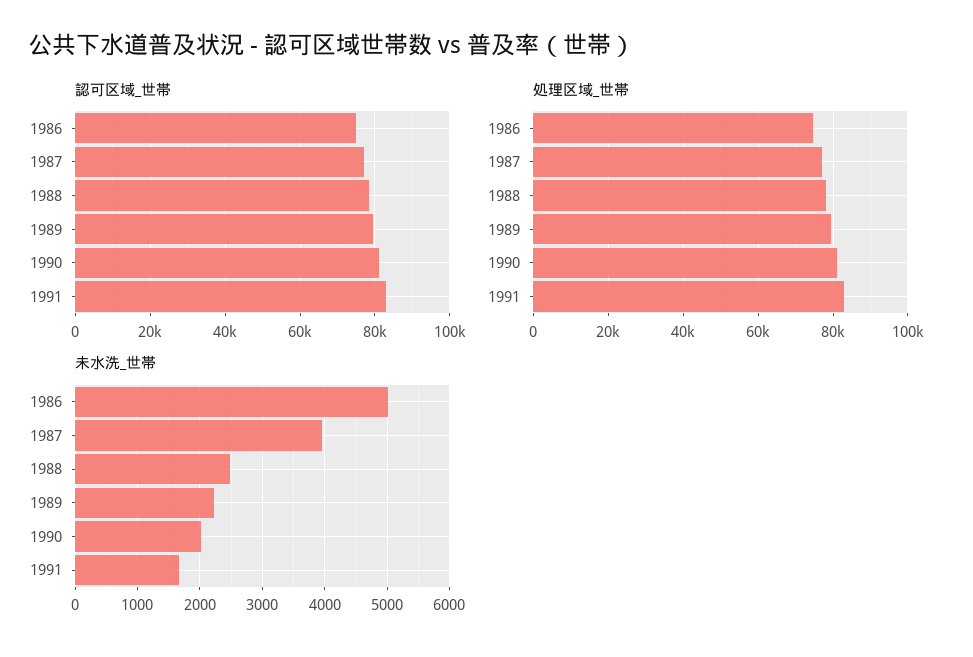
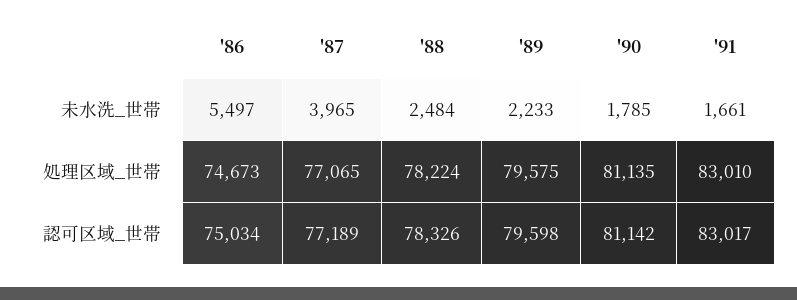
  {
    "認可区域_世帯": {
      "1986": 75034,
      "1987": 77189,
      "1988": 78326,
      "1989": 79598,
      "1990": 81142,
      "1991": 83017
    },
    "処理区域_世帯": {
      "1986": 74673,
      "1987": 77065,
      "1988": 78224,
      "1989": 79575,
      "1990": 81135,
      "1991": 83010
    },
    "未水洗_世帯": {
-     "1986": 5000,
+     "1986": 5497,
      "1987": 3965,
      "1988": 2484,
      "1989": 2233,
-     "1990": 2000,
+     "1990": 1785,
      "1991": 1661
    }
  }

